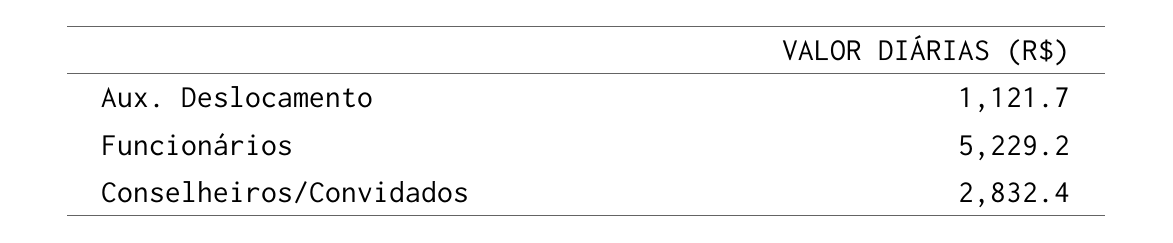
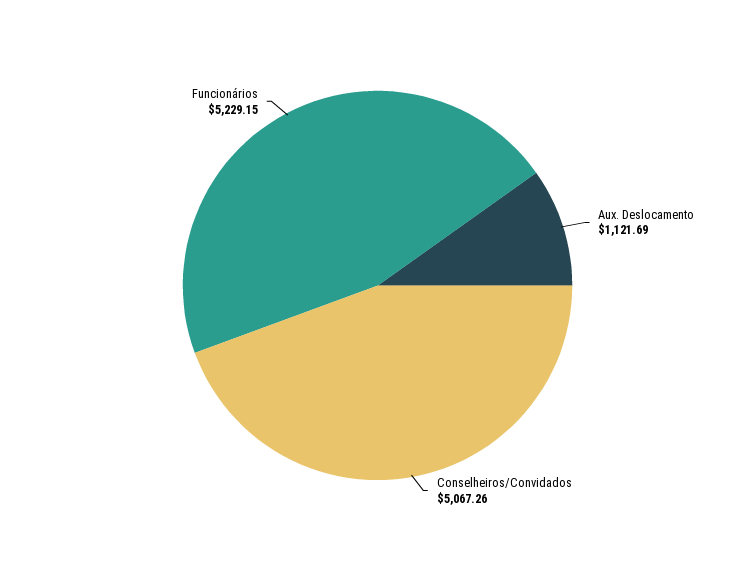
  {
    "Aux. Deslocamento": 1121.69,
    "Funcionários": 5229.15,
-   "Conselheiros/Convidados": 2832.4
+   "Conselheiros/Convidados": 5067.26
  }

